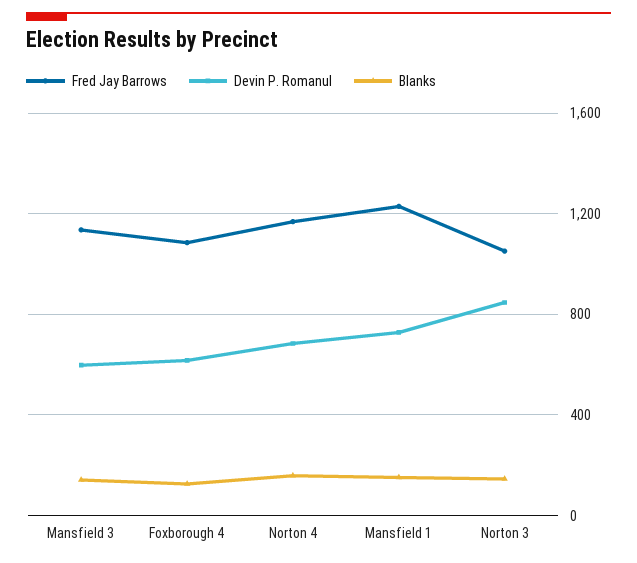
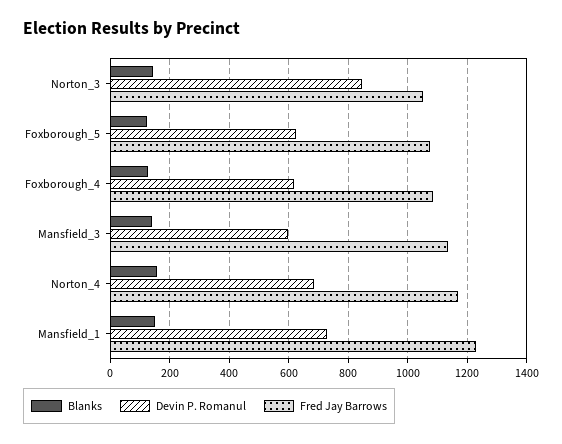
  {
    "Fred Jay Barrows": {
      "Mansfield 3": 1125,
      "Foxborough 4": 1075,
      "Norton 4": 1175,
      "Mansfield 1": 1225,
-     "Norton 3": 1050
+     "Norton 3": 1050,
+     "Foxborough_5": 1075
    },
    "Devin P. Romanul": {
      "Mansfield 3": 600,
      "Foxborough 4": 625,
      "Norton 4": 675,
      "Mansfield 1": 725,
-     "Norton 3": 850
+     "Norton 3": 850,
+     "Foxborough_5": 625
    },
    "Blanks": {
      "Mansfield 3": 150,
      "Foxborough 4": 125,
      "Norton 4": 150,
      "Mansfield 1": 150,
-     "Norton 3": 150
+     "Norton 3": 150,
+     "Foxborough_5": 125
    }
  }

